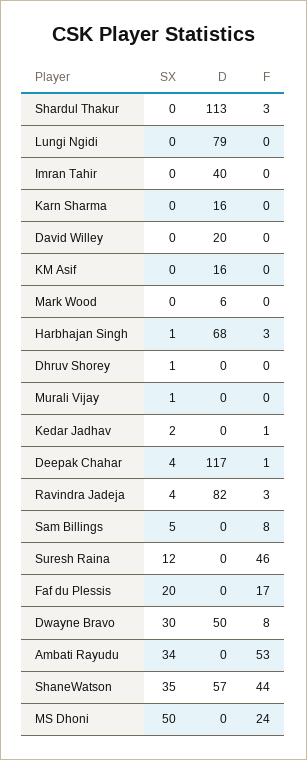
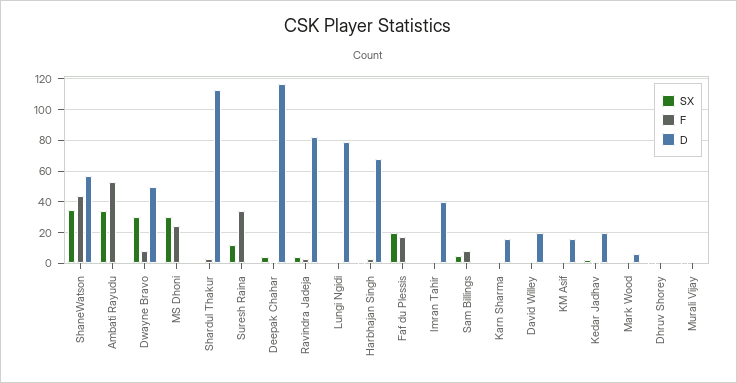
  {
    "SX": {
      "Shardul Thakur": 0,
      "Lungi Ngidi": 0,
      "Imran Tahir": 0,
      "Karn Sharma": 0,
      "David Willey": 0,
      "KM Asif": 0,
      "Mark Wood": 0,
      "Harbhajan Singh": 1,
      "Dhruv Shorey": 1,
      "Murali Vijay": 1,
      "Kedar Jadhav": 2,
      "Deepak Chahar": 4,
      "Ravindra Jadeja": 4,
      "Sam Billings": 5,
      "Suresh Raina": 12,
      "Faf du Plessis": 20,
      "Dwayne Bravo": 30,
      "Ambati Rayudu": 34,
      "ShaneWatson": 35,
-     "MS Dhoni": 50
+     "MS Dhoni": 30
    },
    "D": {
      "Shardul Thakur": 113,
      "Lungi Ngidi": 79,
      "Imran Tahir": 40,
      "Karn Sharma": 16,
      "David Willey": 20,
      "KM Asif": 16,
      "Mark Wood": 6,
      "Harbhajan Singh": 68,
      "Dhruv Shorey": 0,
      "Murali Vijay": 0,
-     "Kedar Jadhav": 0,
+     "Kedar Jadhav": 20,
      "Deepak Chahar": 117,
      "Ravindra Jadeja": 82,
      "Sam Billings": 0,
      "Suresh Raina": 0,
      "Faf du Plessis": 0,
      "Dwayne Bravo": 50,
      "Ambati Rayudu": 0,
      "ShaneWatson": 57,
      "MS Dhoni": 0
    },
    "F": {
      "Shardul Thakur": 3,
      "Lungi Ngidi": 0,
      "Imran Tahir": 0,
      "Karn Sharma": 0,
      "David Willey": 0,
      "KM Asif": 0,
      "Mark Wood": 0,
      "Harbhajan Singh": 3,
      "Dhruv Shorey": 0,
      "Murali Vijay": 0,
      "Kedar Jadhav": 1,
      "Deepak Chahar": 1,
      "Ravindra Jadeja": 3,
      "Sam Billings": 8,
-     "Suresh Raina": 46,
+     "Suresh Raina": 35,
      "Faf du Plessis": 17,
      "Dwayne Bravo": 8,
      "Ambati Rayudu": 53,
      "ShaneWatson": 44,
      "MS Dhoni": 24
    }
  }

